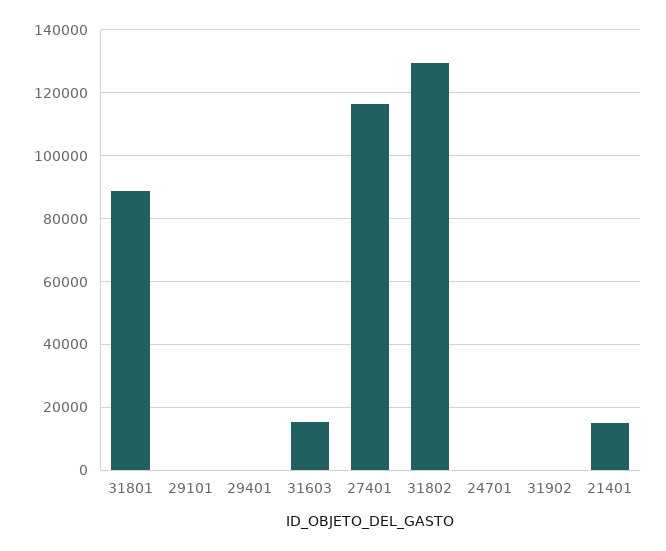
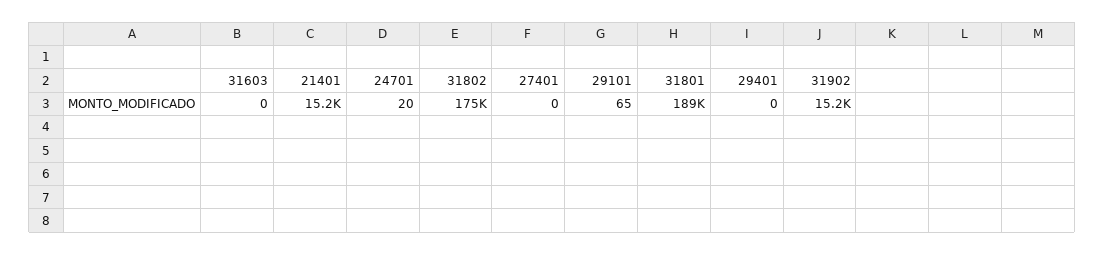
  {
-   "31801": 88000,
+   "31801": 189000,
    "29101": 65,
    "29401": 0,
-   "31603": 16000,
+   "31603": 0,
-   "27401": 116000,
+   "27401": 0,
-   "31802": 130000,
+   "31802": 175000,
    "24701": 20,
-   "31902": 0,
+   "31902": 15200,
    "21401": 15200
  }

